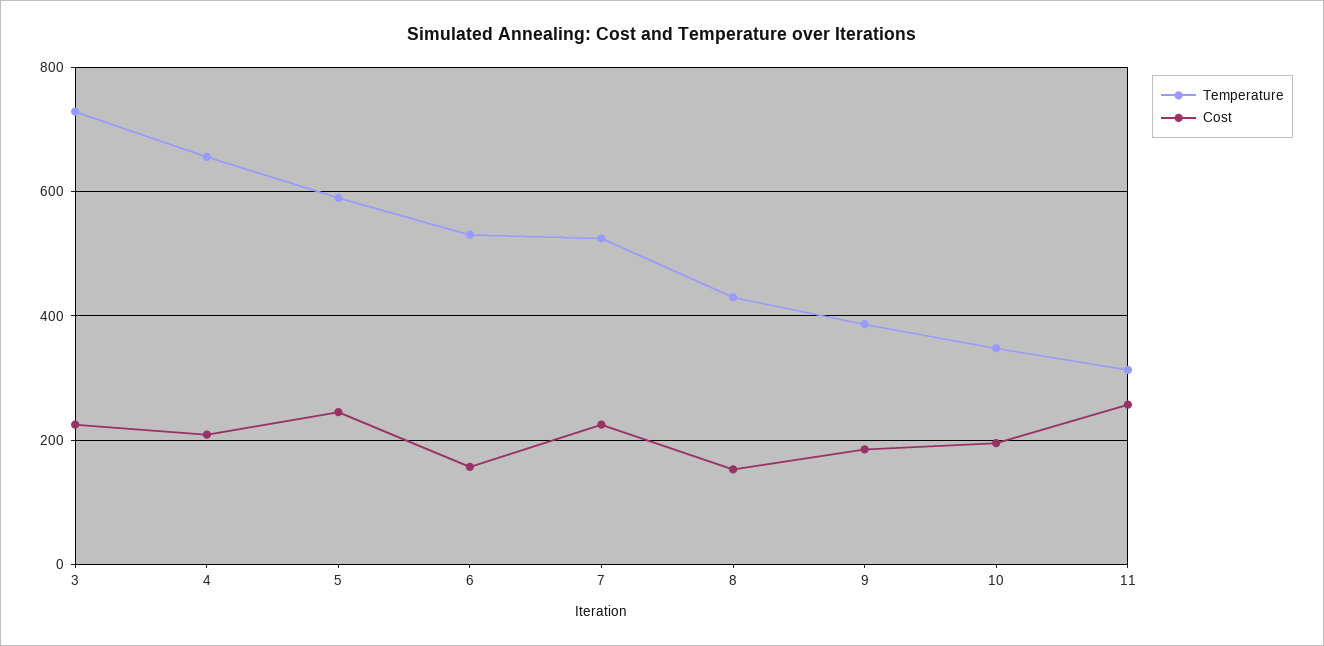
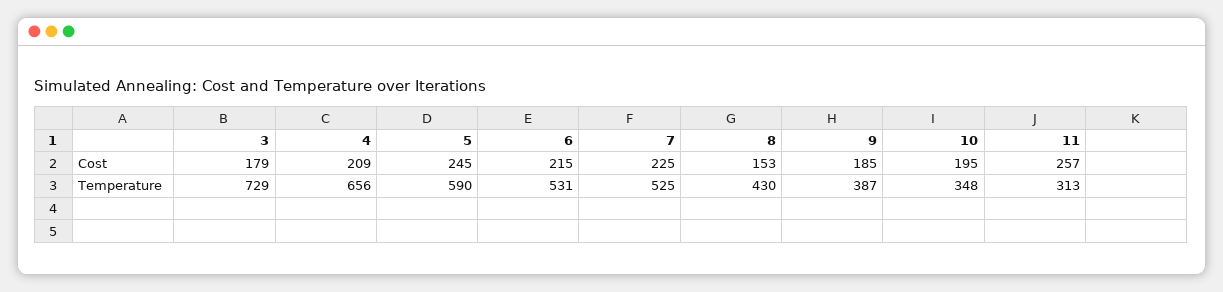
  {
    "Temperature": {
      "3": 729,
      "4": 656,
      "5": 590,
      "6": 531,
      "7": 525,
      "8": 430,
      "9": 387,
      "10": 348,
      "11": 313
    },
    "Cost": {
-     "3": 220,
+     "3": 179,
      "4": 209,
      "5": 245,
-     "6": 160,
+     "6": 215,
      "7": 225,
      "8": 153,
      "9": 185,
      "10": 195,
      "11": 257
    }
  }

